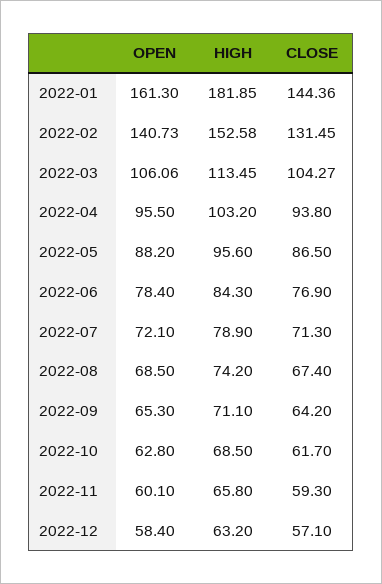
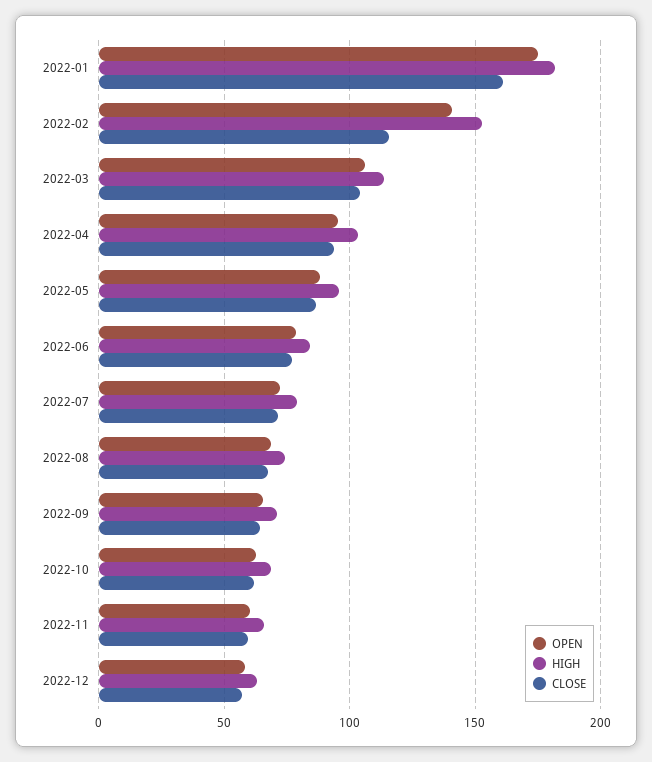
  {
    "OPEN": {
-     "2022-01": 161.3,
+     "2022-01": 175,
      "2022-02": 140.73,
      "2022-03": 106.06,
      "2022-04": 95.5,
      "2022-05": 88.2,
      "2022-06": 78.4,
      "2022-07": 72.1,
      "2022-08": 68.5,
      "2022-09": 65.3,
      "2022-10": 62.8,
      "2022-11": 60.1,
      "2022-12": 58.4
    },
    "HIGH": {
      "2022-01": 181.85,
      "2022-02": 152.58,
      "2022-03": 113.45,
      "2022-04": 103.2,
      "2022-05": 95.6,
      "2022-06": 84.3,
      "2022-07": 78.9,
      "2022-08": 74.2,
      "2022-09": 71.1,
      "2022-10": 68.5,
      "2022-11": 65.8,
      "2022-12": 63.2
    },
    "CLOSE": {
-     "2022-01": 144.36,
+     "2022-01": 160,
-     "2022-02": 131.45,
+     "2022-02": 115,
      "2022-03": 104.27,
      "2022-04": 93.8,
      "2022-05": 86.5,
      "2022-06": 76.9,
      "2022-07": 71.3,
      "2022-08": 67.4,
      "2022-09": 64.2,
      "2022-10": 61.7,
      "2022-11": 59.3,
      "2022-12": 57.1
    }
  }

